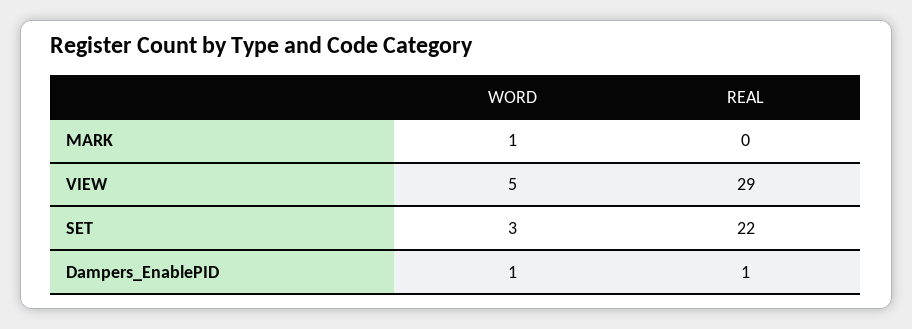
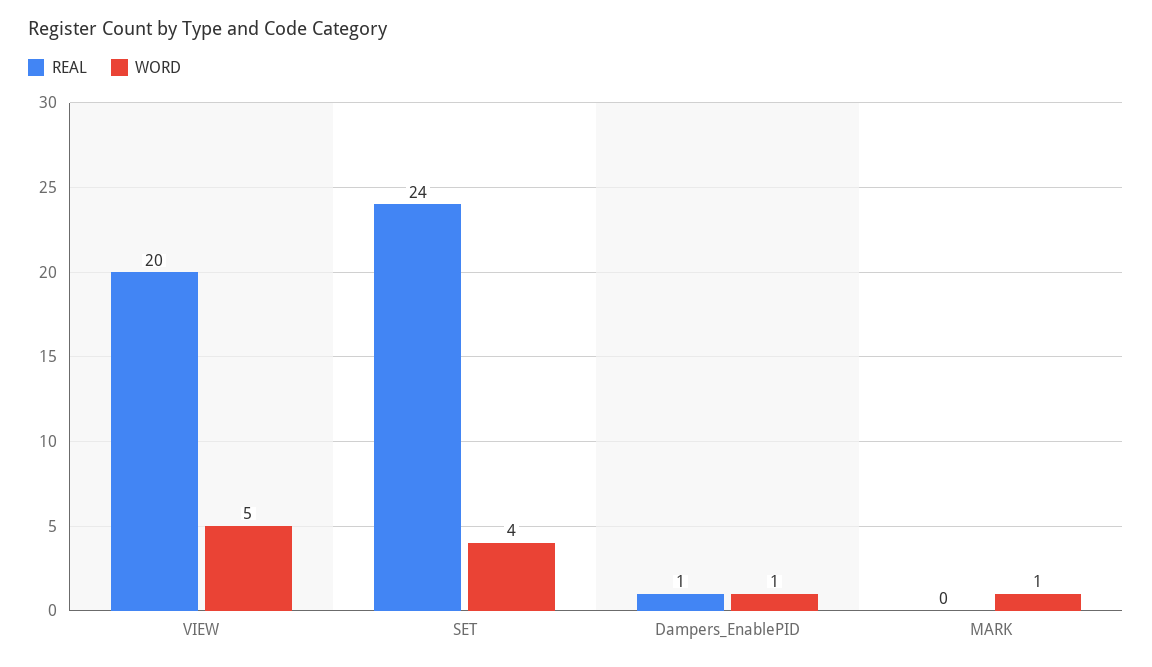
  {
    "WORD": {
      "MARK": 1,
      "VIEW": 5,
-     "SET": 3,
+     "SET": 4,
      "Dampers_EnablePID": 1
    },
    "REAL": {
      "MARK": 0,
-     "VIEW": 29,
+     "VIEW": 20,
-     "SET": 22,
+     "SET": 24,
      "Dampers_EnablePID": 1
    }
  }

